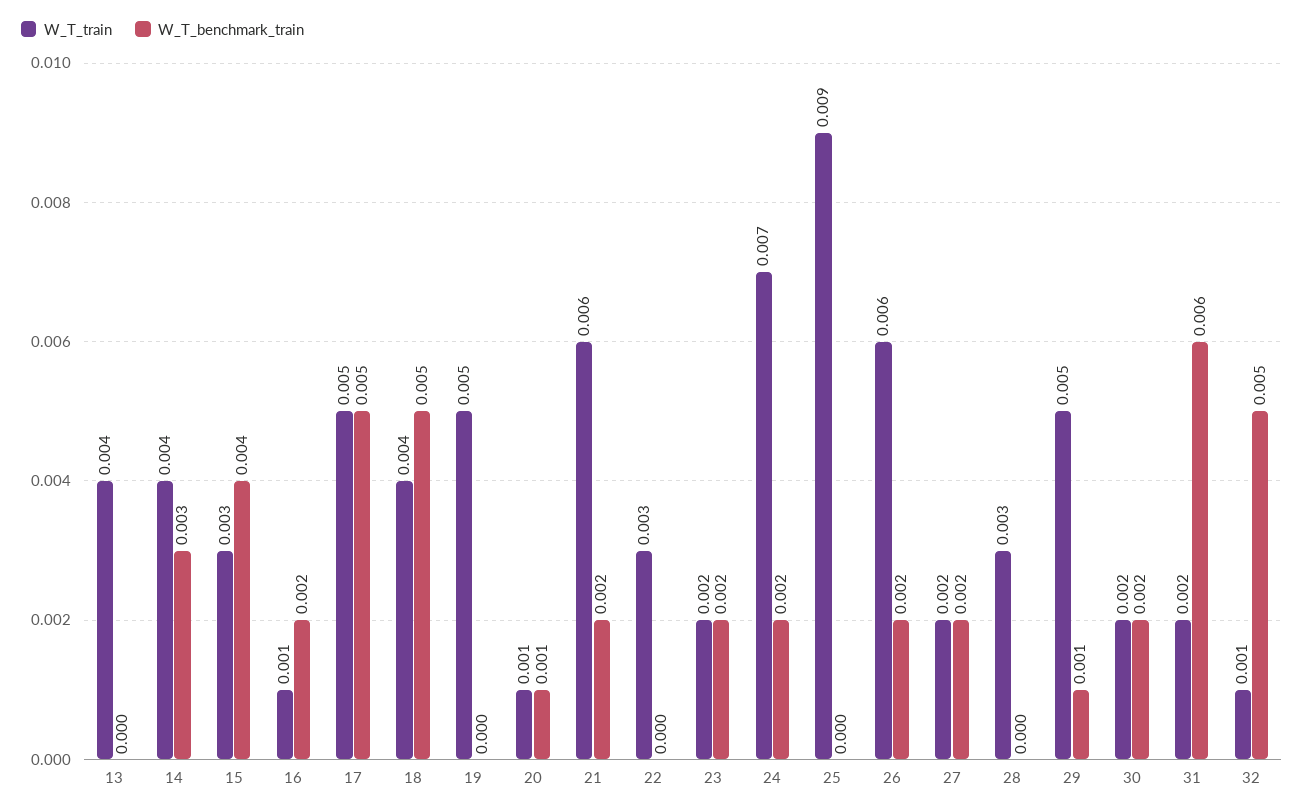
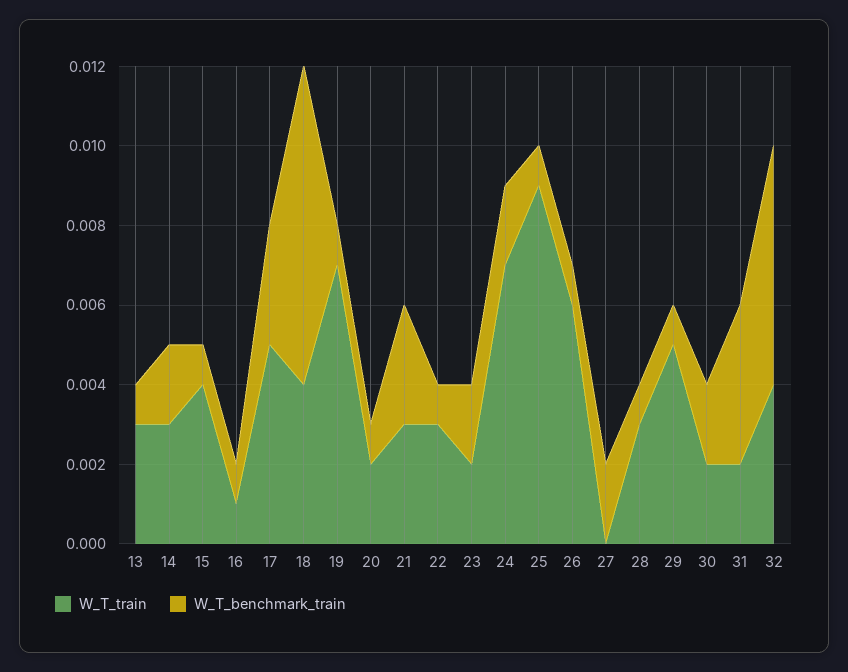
  {
    "W_T_train": {
-     "13": 0.004,
+     "13": 0.003,
-     "14": 0.004,
+     "14": 0.003,
-     "15": 0.003,
+     "15": 0.004,
      "16": 0.001,
      "17": 0.005,
      "18": 0.004,
-     "19": 0.005,
+     "19": 0.007,
-     "20": 0.001,
+     "20": 0.002,
-     "21": 0.006,
+     "21": 0.003,
      "22": 0.003,
      "23": 0.002,
      "24": 0.007,
      "25": 0.009,
      "26": 0.006,
-     "27": 0.002,
+     "27": 0,
      "28": 0.003,
      "29": 0.005,
      "30": 0.002,
      "31": 0.002,
-     "32": 0.001
+     "32": 0.004
    },
    "W_T_benchmark_train": {
-     "13": 0,
+     "13": 0.001,
-     "14": 0.003,
+     "14": 0.002,
-     "15": 0.004,
+     "15": 0.001,
-     "16": 0.002,
+     "16": 0.001,
-     "17": 0.005,
+     "17": 0.003,
-     "18": 0.005,
+     "18": 0.008,
-     "19": 0,
+     "19": 0.001,
      "20": 0.001,
-     "21": 0.002,
+     "21": 0.003,
-     "22": 0,
+     "22": 0.001,
      "23": 0.002,
      "24": 0.002,
-     "25": 0,
+     "25": 0.001,
-     "26": 0.002,
+     "26": 0.001,
      "27": 0.002,
-     "28": 0,
+     "28": 0.001,
      "29": 0.001,
      "30": 0.002,
-     "31": 0.006,
+     "31": 0.004,
-     "32": 0.005
+     "32": 0.006
    }
  }

